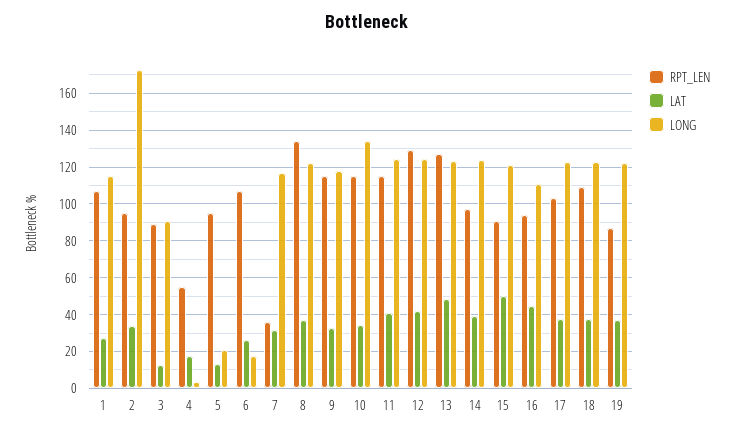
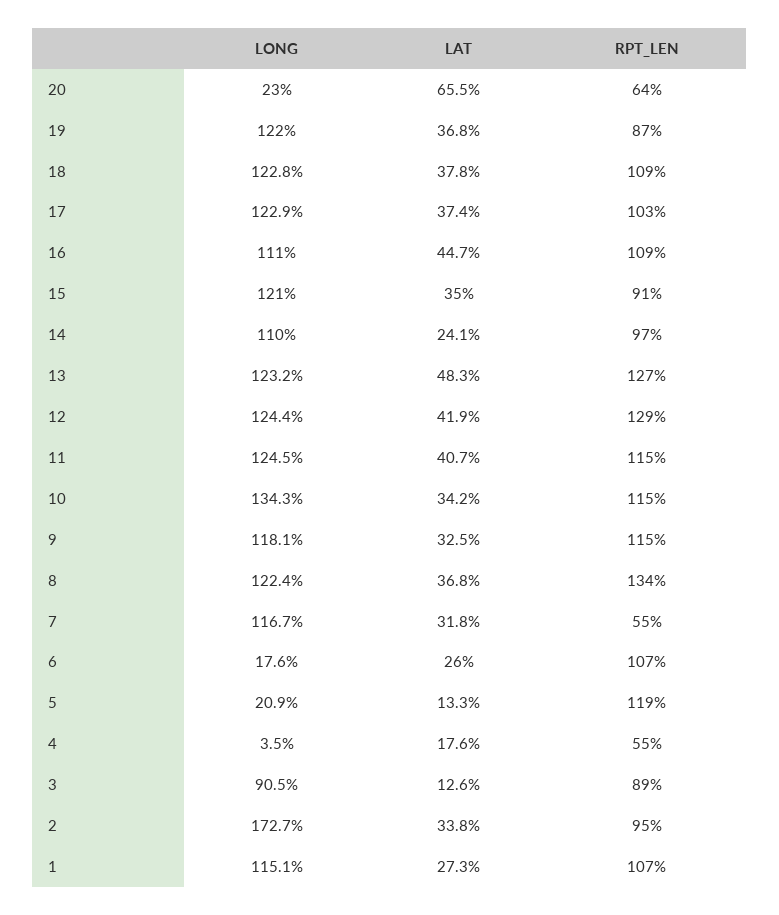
  {
    "RPT_LEN": {
      "1": 107,
      "2": 95,
      "3": 89,
      "4": 55,
-     "5": 95,
+     "5": 119,
      "6": 107,
-     "7": 35,
+     "7": 55,
      "8": 134,
      "9": 115,
      "10": 115,
      "11": 115,
      "12": 129,
      "13": 127,
      "14": 97,
      "15": 91,
-     "16": 95,
+     "16": 109,
      "17": 103,
      "18": 109,
-     "19": 87
+     "19": 87,
+     "20": 64
    },
    "LAT": {
      "1": 27.3,
      "2": 33.8,
      "3": 12.6,
      "4": 17.6,
      "5": 13.3,
      "6": 26,
      "7": 31.8,
      "8": 36.8,
      "9": 32.5,
      "10": 34.2,
      "11": 40.7,
      "12": 41.9,
      "13": 48.3,
-     "14": 40,
+     "14": 24.1,
-     "15": 50,
+     "15": 35,
      "16": 44.7,
      "17": 37.4,
      "18": 37.8,
-     "19": 36.8
+     "19": 36.8,
+     "20": 65.5
    },
    "LONG": {
      "1": 115.1,
      "2": 172.7,
      "3": 90.5,
      "4": 3.5,
      "5": 20.9,
      "6": 17.6,
      "7": 116.7,
      "8": 122.4,
      "9": 118.1,
      "10": 134.3,
      "11": 124.5,
      "12": 124.4,
      "13": 123.2,
-     "14": 125,
+     "14": 110,
      "15": 121,
      "16": 111,
      "17": 122.9,
      "18": 122.8,
-     "19": 122
+     "19": 122,
+     "20": 23
    }
  }

